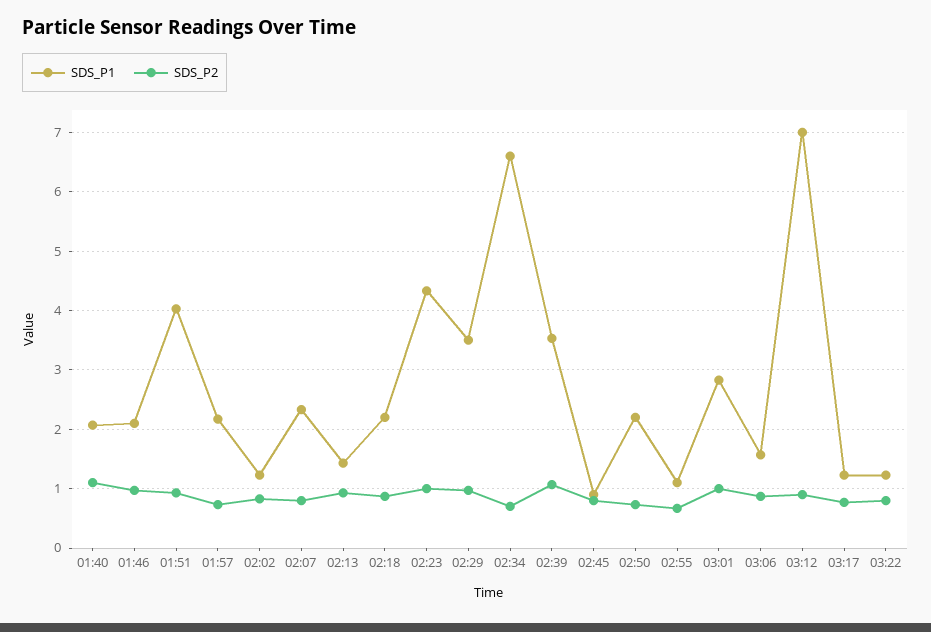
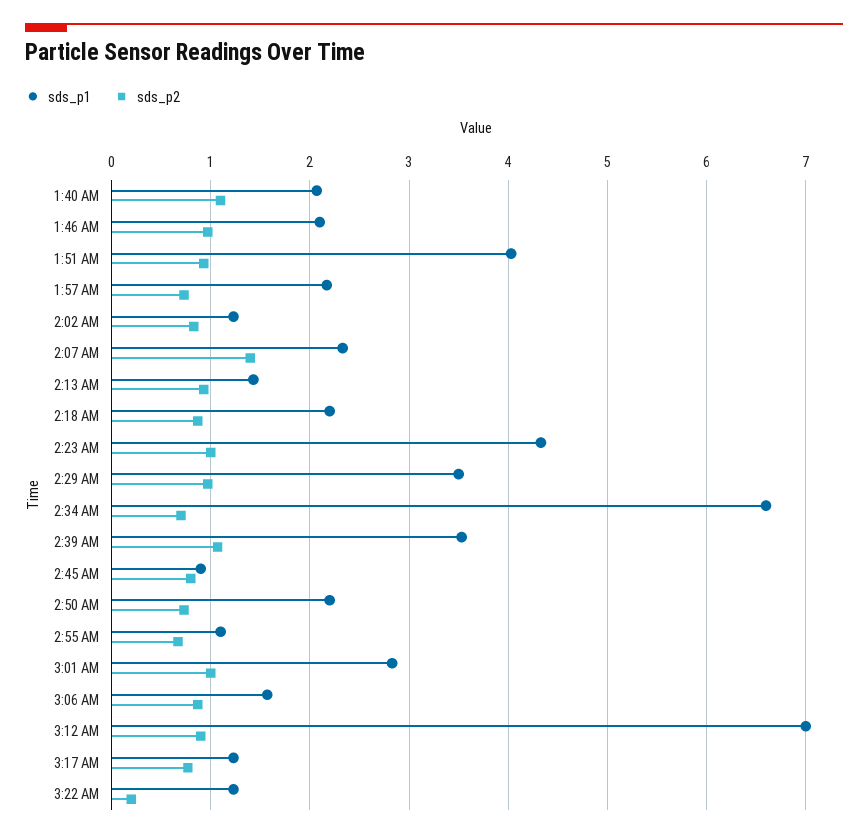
  {
    "SDS_P1": {
      "01:40": 2.1,
      "01:46": 2.1,
      "01:51": 4,
      "01:57": 2.2,
      "02:02": 1.2,
      "02:07": 2.3,
      "02:13": 1.4,
      "02:18": 2.2,
      "02:23": 4.3,
      "02:29": 3.5,
      "02:34": 6.6,
      "02:39": 3.5,
      "02:45": 0.9,
      "02:50": 2.2,
      "02:55": 1.1,
      "03:01": 2.8,
      "03:06": 1.6,
      "03:12": 7,
      "03:17": 1.2,
      "03:22": 1.2
    },
    "SDS_P2": {
      "01:40": 1.1,
      "01:46": 1,
      "01:51": 0.9,
      "01:57": 0.7,
      "02:02": 0.8,
-     "02:07": 0.8,
+     "02:07": 1.4,
      "02:13": 0.9,
      "02:18": 0.9,
      "02:23": 1,
      "02:29": 1,
      "02:34": 0.7,
      "02:39": 1.1,
      "02:45": 0.8,
      "02:50": 0.7,
      "02:55": 0.7,
      "03:01": 1,
      "03:06": 0.9,
      "03:12": 0.9,
      "03:17": 0.8,
-     "03:22": 0.8
+     "03:22": 0.2
    }
  }

